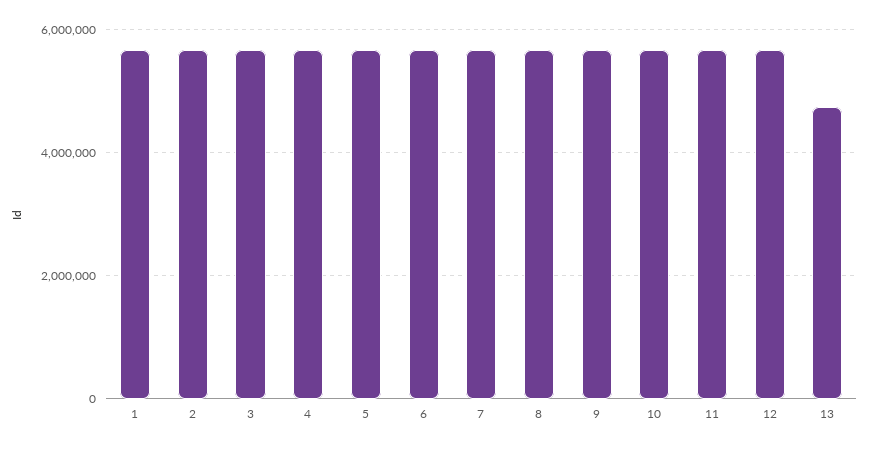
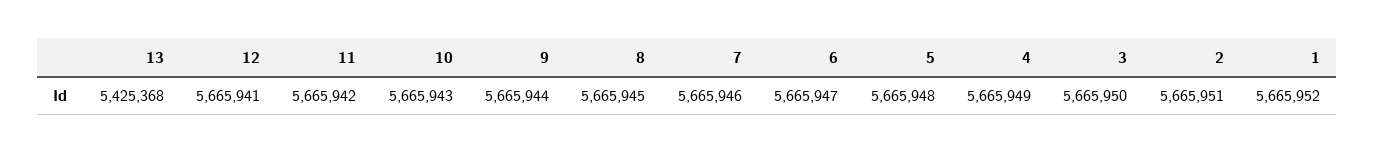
  {
    "1": 5665952,
    "2": 5665951,
    "3": 5665950,
    "4": 5665949,
    "5": 5665948,
    "6": 5665947,
    "7": 5665946,
    "8": 5665945,
    "9": 5665944,
    "10": 5665943,
    "11": 5665942,
    "12": 5665941,
-   "13": 4800000
+   "13": 5425368
  }

